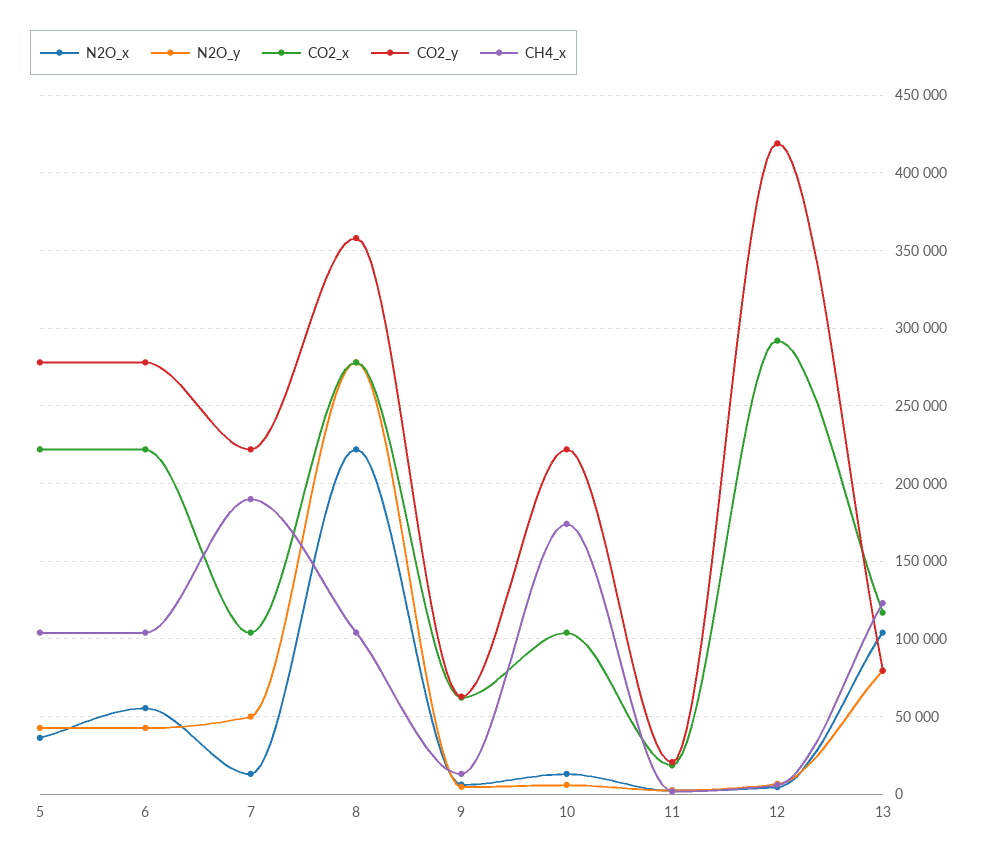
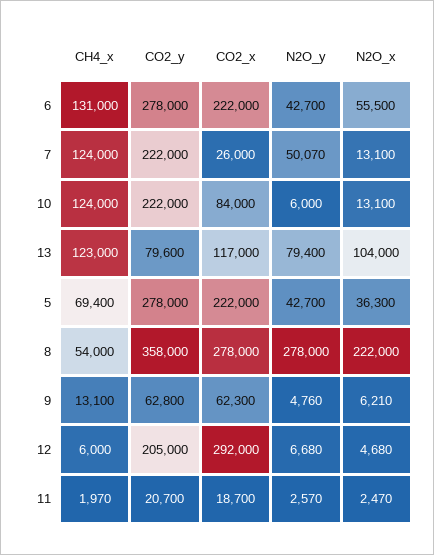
  {
    "N2O_x": {
      "5": 36300,
      "6": 55500,
      "7": 13100,
      "8": 222000,
      "9": 6210,
      "10": 13100,
      "11": 2470,
      "12": 4680,
      "13": 104000
    },
    "N2O_y": {
      "5": 42700,
      "6": 42700,
      "7": 50070,
      "8": 278000,
      "9": 4760,
      "10": 6000,
      "11": 2570,
      "12": 6680,
      "13": 79400
    },
    "CO2_x": {
      "5": 222000,
      "6": 222000,
-     "7": 105000,
+     "7": 26000,
      "8": 278000,
      "9": 62300,
-     "10": 105000,
+     "10": 84000,
      "11": 18700,
      "12": 292000,
      "13": 117000
    },
    "CO2_y": {
      "5": 278000,
      "6": 278000,
      "7": 222000,
      "8": 358000,
      "9": 62800,
      "10": 222000,
      "11": 20700,
-     "12": 420000,
+     "12": 205000,
      "13": 79600
    },
    "CH4_x": {
-     "5": 105000,
+     "5": 69400,
-     "6": 105000,
+     "6": 131000,
-     "7": 190000,
+     "7": 124000,
-     "8": 105000,
+     "8": 54000,
      "9": 13100,
-     "10": 175000,
+     "10": 124000,
      "11": 1970,
      "12": 6000,
      "13": 123000
    }
  }

